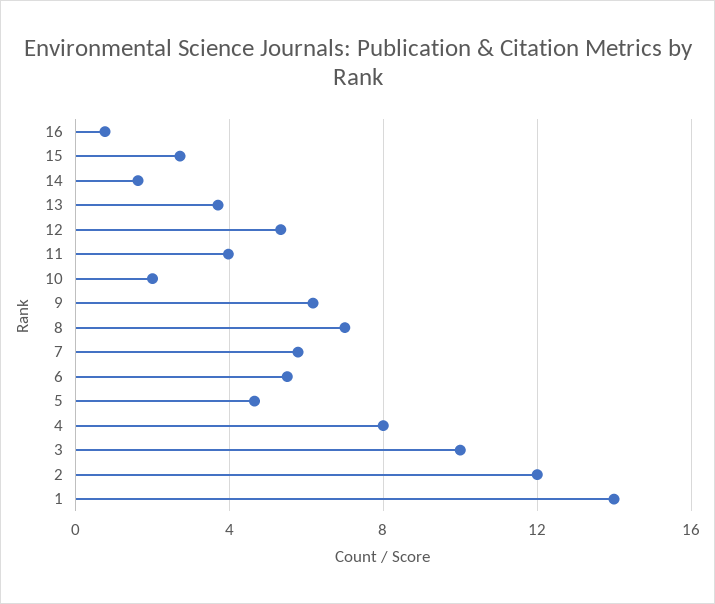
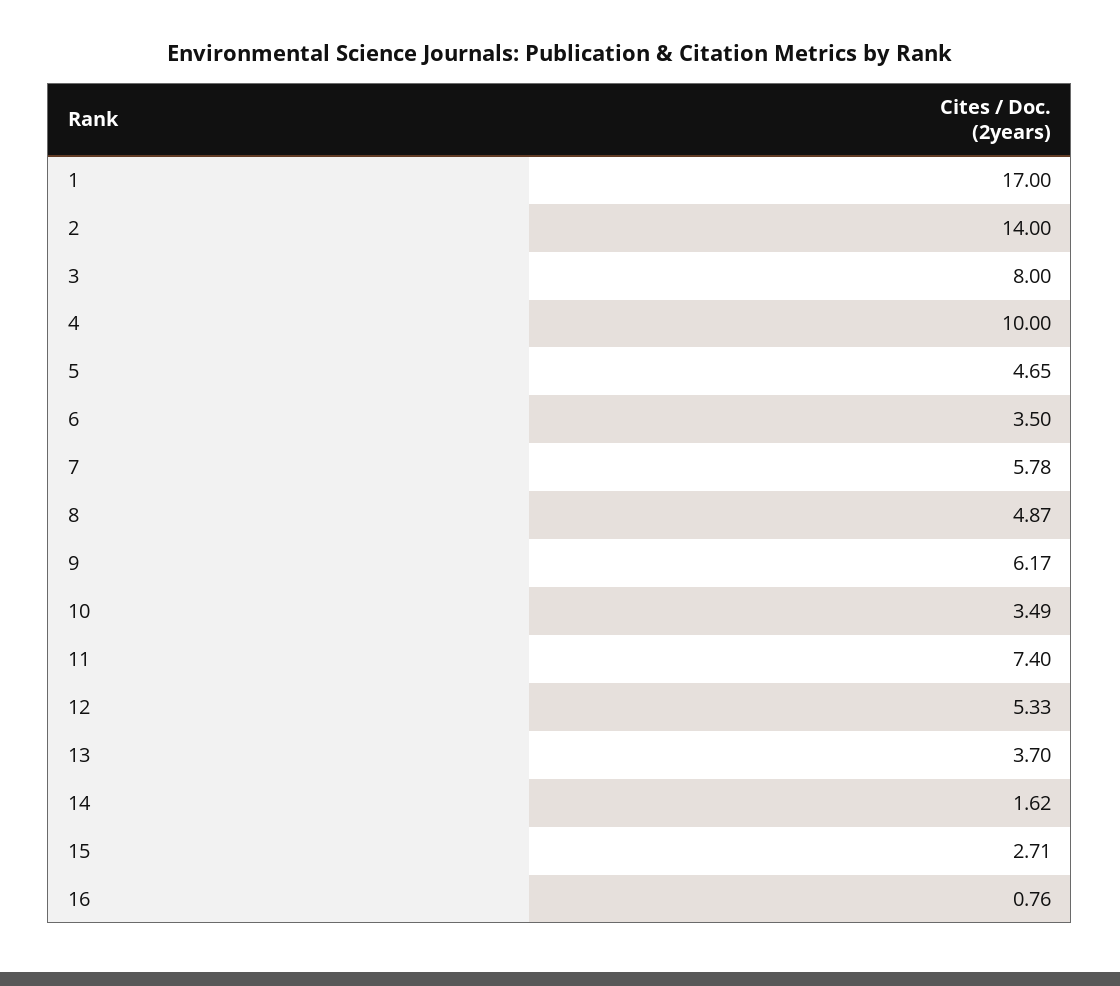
  {
    "16": 0.76,
    "15": 2.71,
    "14": 1.62,
    "13": 3.7,
    "12": 5.33,
-   "11": 4,
+   "11": 7.4,
-   "10": 2,
+   "10": 3.49,
    "9": 6.17,
-   "8": 7,
+   "8": 4.87,
    "7": 5.78,
-   "6": 5.5,
+   "6": 3.5,
    "5": 4.65,
-   "4": 8,
+   "4": 10,
-   "3": 10,
+   "3": 8,
-   "2": 12,
+   "2": 14,
-   "1": 14
+   "1": 17
  }

